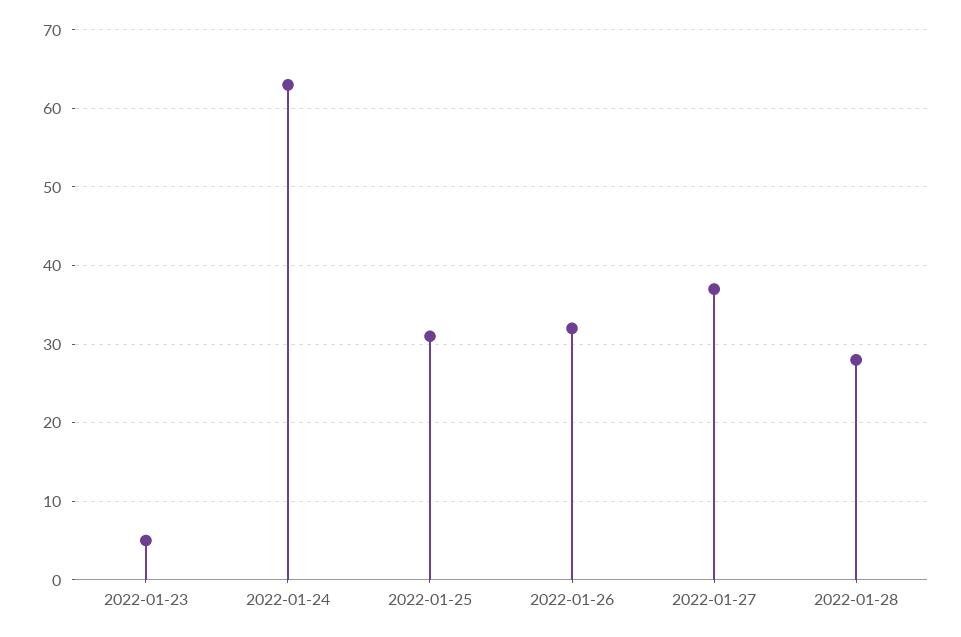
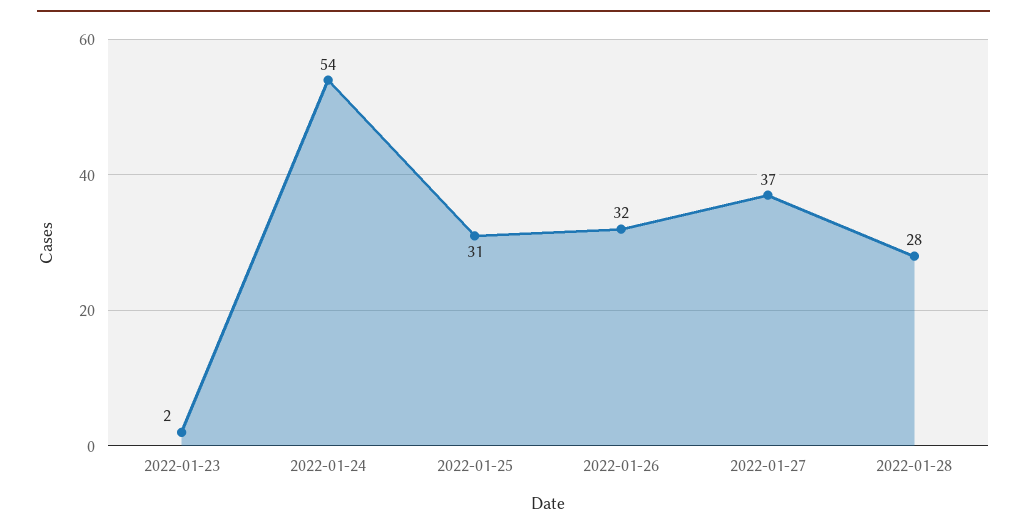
  {
-   "2022-01-23": 5,
+   "2022-01-23": 2,
-   "2022-01-24": 63,
+   "2022-01-24": 54,
    "2022-01-25": 31,
    "2022-01-26": 32,
    "2022-01-27": 37,
    "2022-01-28": 28
  }

